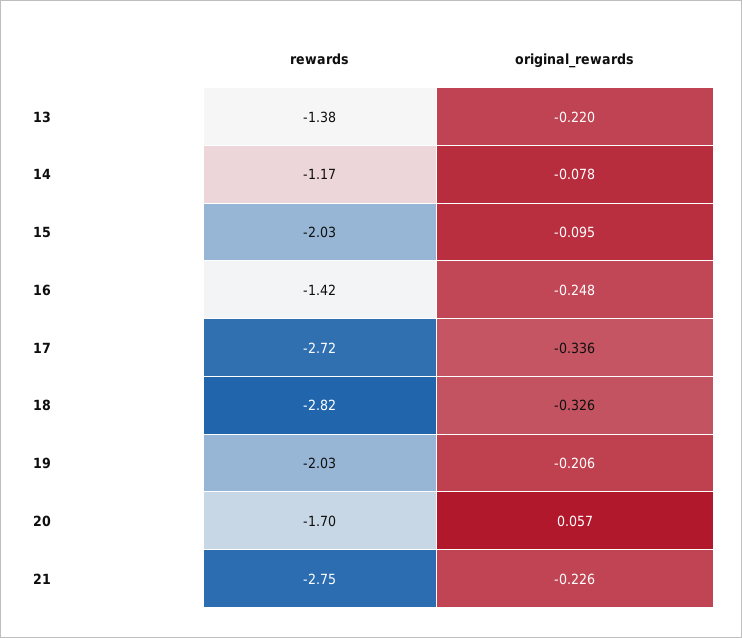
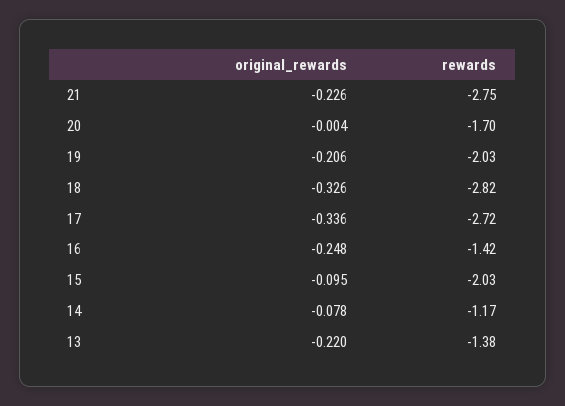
  {
    "rewards": {
      "13": -1.38,
      "14": -1.17,
      "15": -2.03,
      "16": -1.42,
      "17": -2.72,
      "18": -2.82,
      "19": -2.03,
      "20": -1.7,
      "21": -2.75
    },
    "original_rewards": {
      "13": -0.22,
      "14": -0.078,
      "15": -0.095,
      "16": -0.248,
      "17": -0.336,
      "18": -0.326,
      "19": -0.206,
-     "20": 0.057,
+     "20": -0.004,
      "21": -0.226
    }
  }

